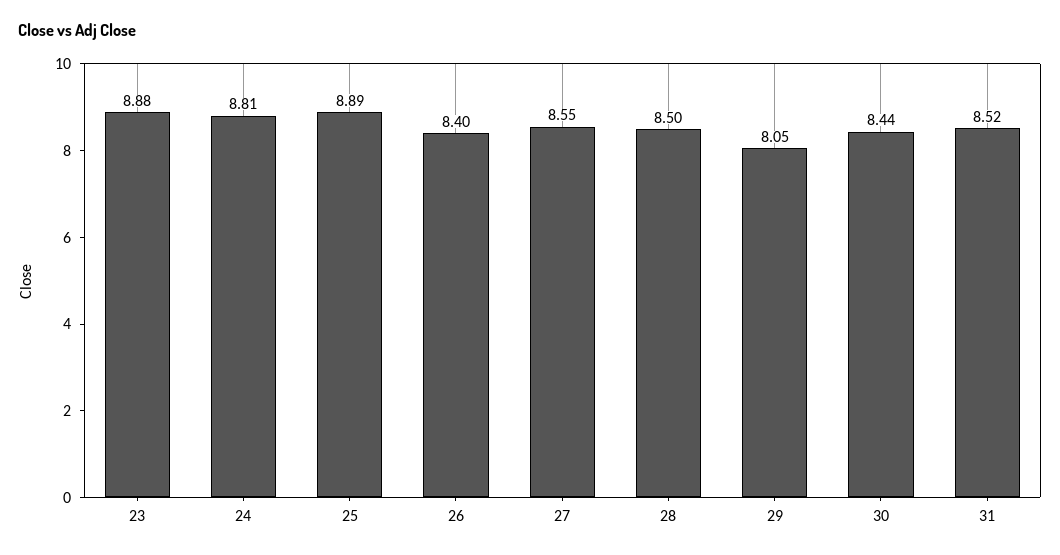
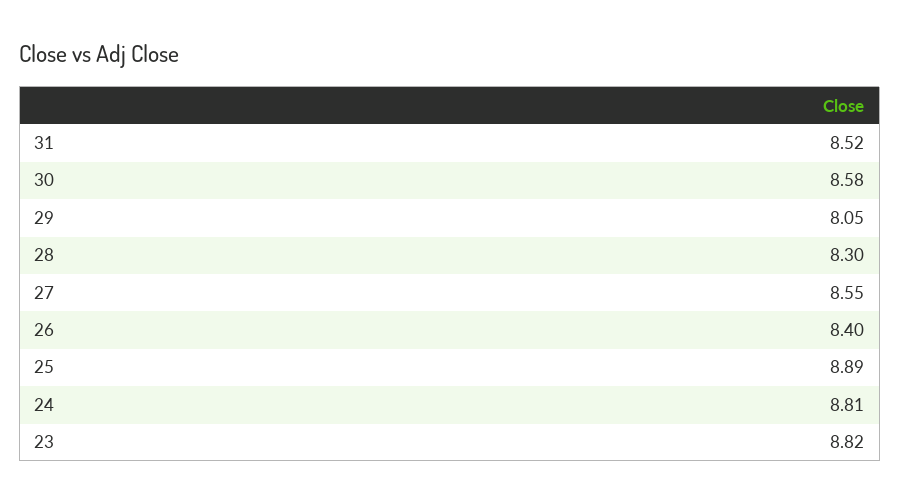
  {
-   "23": 8.88,
+   "23": 8.82,
    "24": 8.81,
    "25": 8.89,
    "26": 8.4,
    "27": 8.55,
-   "28": 8.5,
+   "28": 8.3,
    "29": 8.05,
-   "30": 8.44,
+   "30": 8.58,
    "31": 8.52
  }

